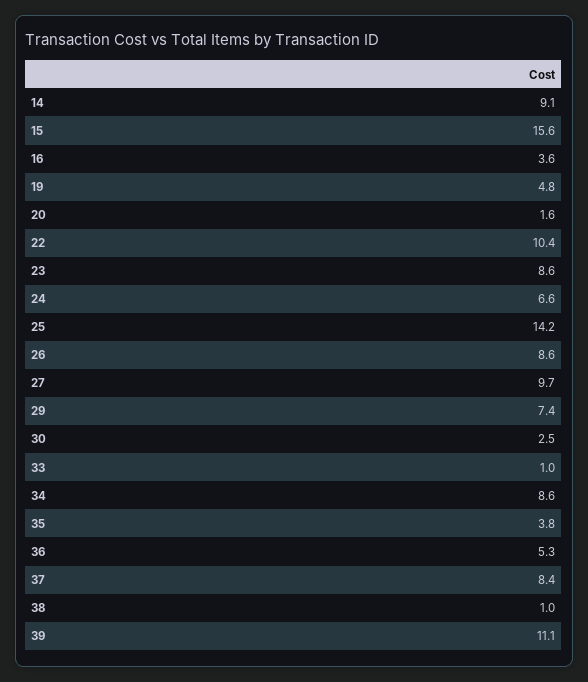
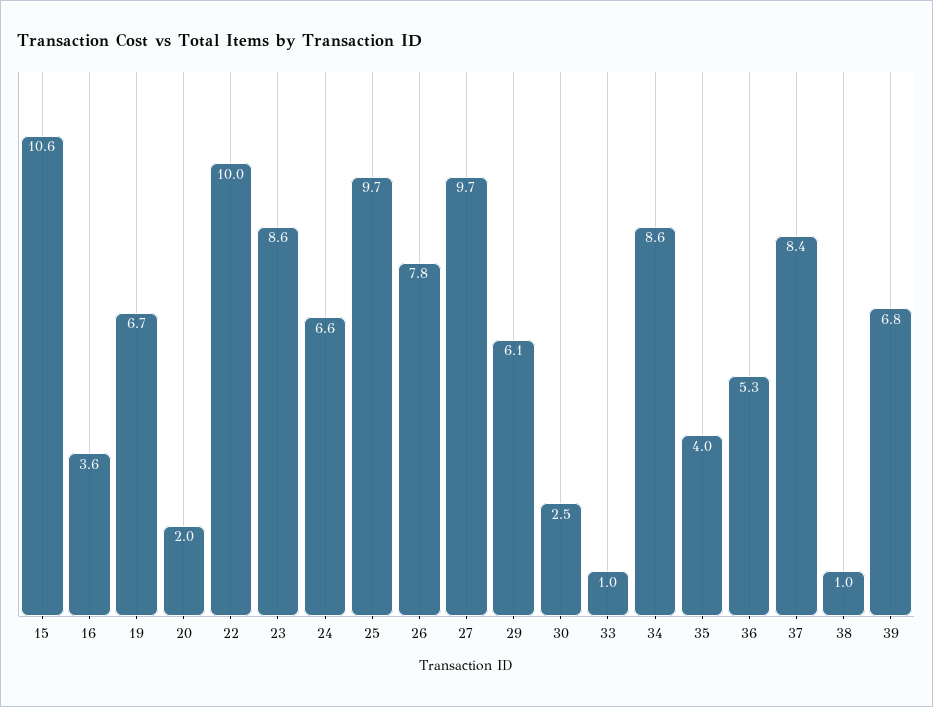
  {
-   "14": 9.1,
-   "15": 15.6,
+   "15": 10.6,
    "16": 3.6,
-   "19": 4.8,
+   "19": 6.7,
-   "20": 1.6,
+   "20": 2,
-   "22": 10.4,
+   "22": 10,
    "23": 8.6,
    "24": 6.6,
-   "25": 14.2,
+   "25": 9.7,
-   "26": 8.6,
+   "26": 7.8,
    "27": 9.7,
-   "29": 7.4,
+   "29": 6.1,
    "30": 2.5,
    "33": 1,
    "34": 8.6,
-   "35": 3.8,
+   "35": 4,
    "36": 5.3,
    "37": 8.4,
    "38": 1,
-   "39": 11.1
+   "39": 6.8
  }

